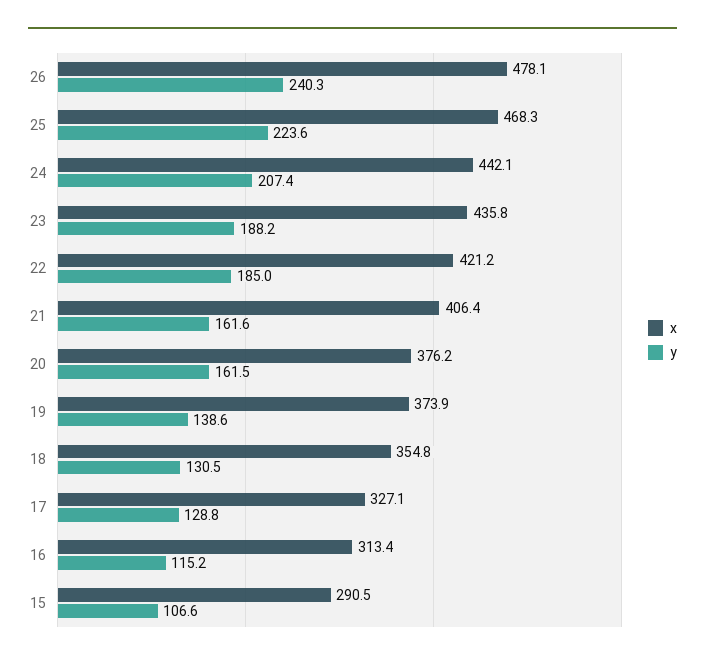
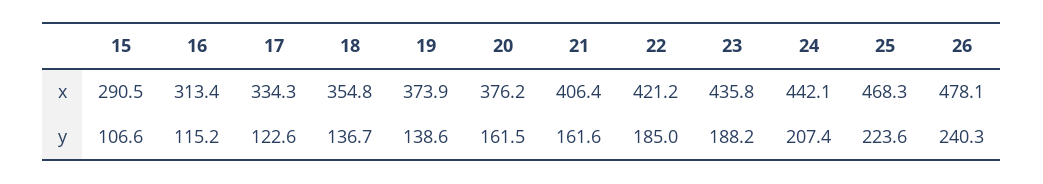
  {
    "x": {
      "26": 478.1,
      "25": 468.3,
      "24": 442.1,
      "23": 435.8,
      "22": 421.2,
      "21": 406.4,
      "20": 376.2,
      "19": 373.9,
      "18": 354.8,
-     "17": 327.1,
+     "17": 334.3,
      "16": 313.4,
      "15": 290.5
    },
    "y": {
      "26": 240.3,
      "25": 223.6,
      "24": 207.4,
      "23": 188.2,
      "22": 185,
      "21": 161.6,
      "20": 161.5,
      "19": 138.6,
-     "18": 130.5,
+     "18": 136.7,
-     "17": 128.8,
+     "17": 122.6,
      "16": 115.2,
      "15": 106.6
    }
  }

